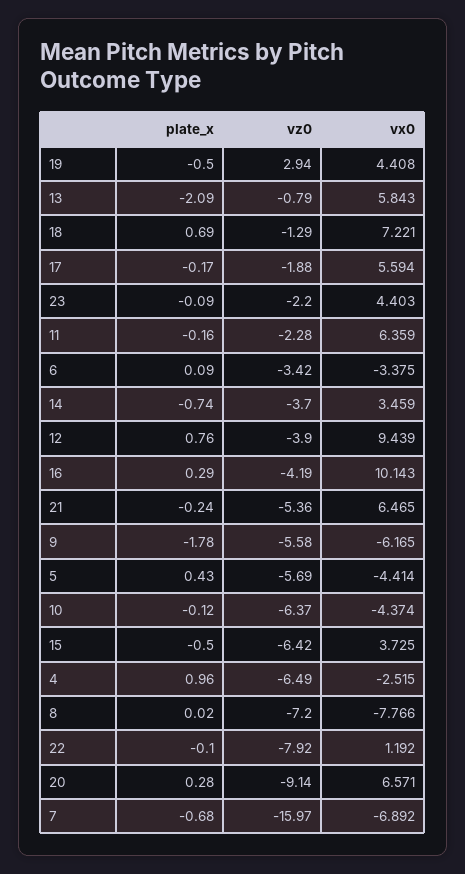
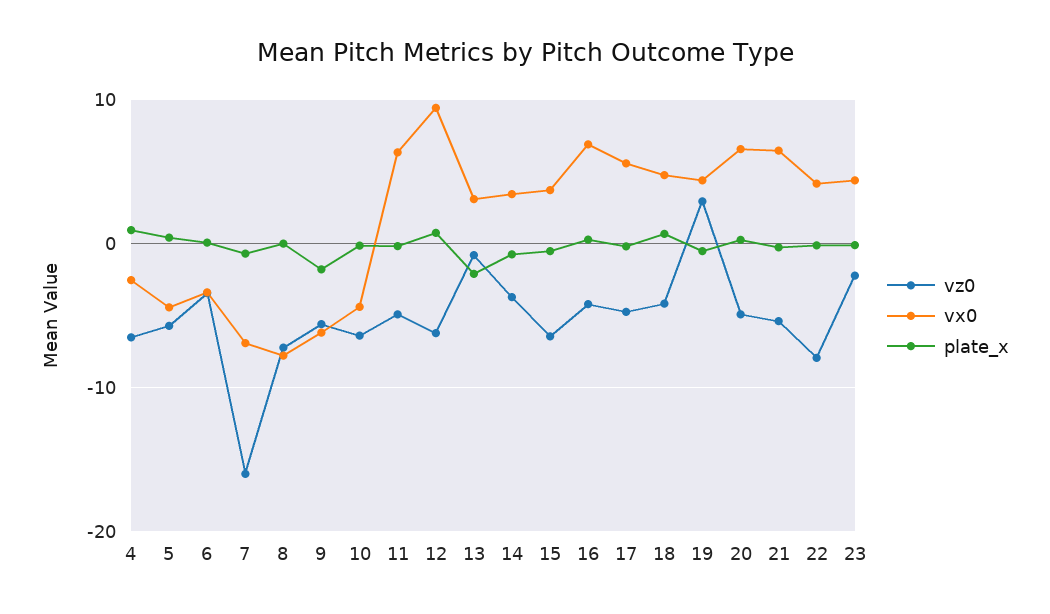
  {
    "plate_x": {
      "19": -0.5,
      "13": -2.09,
      "18": 0.69,
      "17": -0.17,
      "23": -0.09,
      "11": -0.16,
      "6": 0.09,
      "14": -0.74,
      "12": 0.76,
      "16": 0.29,
      "21": -0.24,
      "9": -1.78,
      "5": 0.43,
      "10": -0.12,
      "15": -0.5,
      "4": 0.96,
      "8": 0.02,
      "22": -0.1,
      "20": 0.28,
      "7": -0.68
    },
    "vz0": {
      "19": 2.94,
      "13": -0.79,
-     "18": -1.29,
+     "18": -4,
-     "17": -1.88,
+     "17": -5,
      "23": -2.2,
-     "11": -2.28,
+     "11": -5,
      "6": -3.42,
      "14": -3.7,
-     "12": -3.9,
+     "12": -6,
      "16": -4.19,
      "21": -5.36,
      "9": -5.58,
      "5": -5.69,
      "10": -6.37,
      "15": -6.42,
      "4": -6.49,
      "8": -7.2,
      "22": -7.92,
-     "20": -9.14,
+     "20": -5,
      "7": -15.97
    },
    "vx0": {
      "19": 4.408,
-     "13": 5.843,
+     "13": 3,
-     "18": 7.221,
+     "18": 5,
      "17": 5.594,
      "23": 4.403,
      "11": 6.359,
      "6": -3.375,
      "14": 3.459,
      "12": 9.439,
-     "16": 10.143,
+     "16": 7,
      "21": 6.465,
      "9": -6.165,
      "5": -4.414,
      "10": -4.374,
      "15": 3.725,
      "4": -2.515,
      "8": -7.766,
-     "22": 1.192,
+     "22": 4,
      "20": 6.571,
      "7": -6.892
    }
  }

